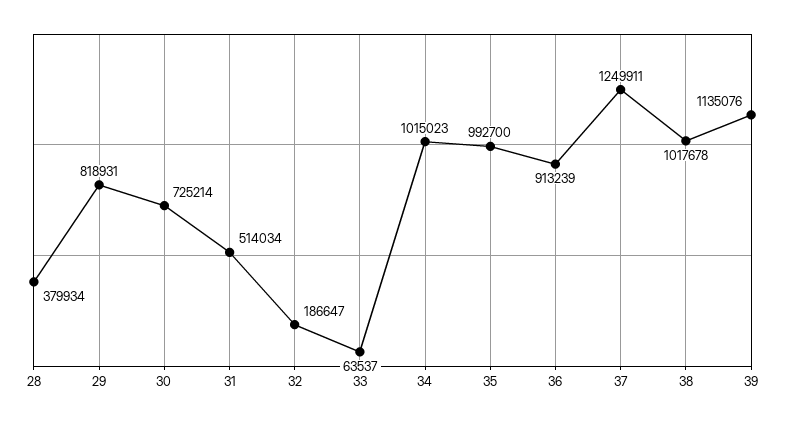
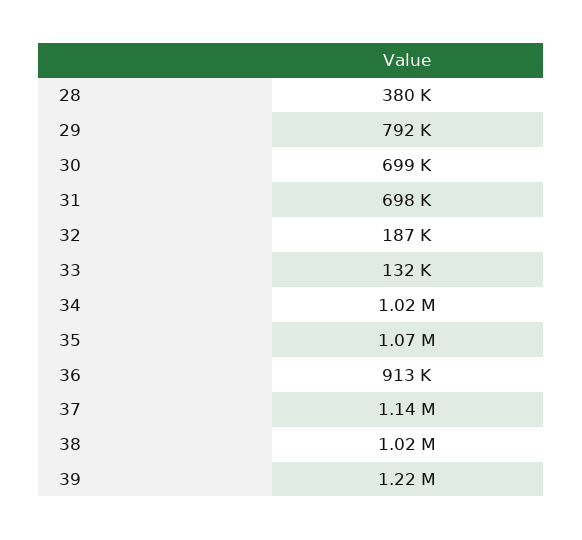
  {
    "28": 379934,
-   "29": 818931,
+   "29": 792000,
-   "30": 725214,
+   "30": 699000,
-   "31": 514034,
+   "31": 698000,
    "32": 186647,
-   "33": 63537,
+   "33": 132000,
    "34": 1015023,
-   "35": 992700,
+   "35": 1070000,
    "36": 913239,
-   "37": 1249911,
+   "37": 1140000,
    "38": 1017678,
-   "39": 1135076
+   "39": 1220000
  }

